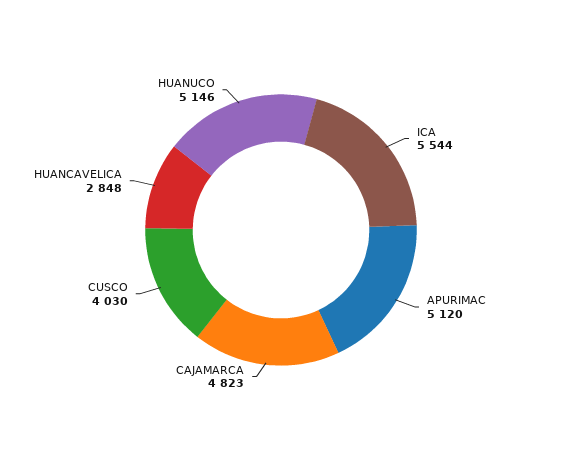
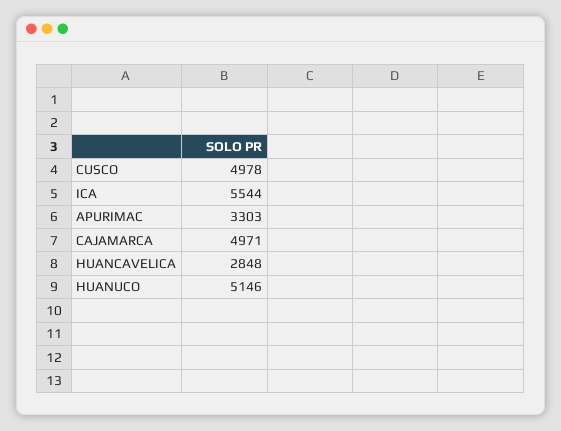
  {
    "ICA": 5544,
-   "APURIMAC": 5120,
+   "APURIMAC": 3303,
-   "CAJAMARCA": 4823,
+   "CAJAMARCA": 4971,
-   "CUSCO": 4030,
+   "CUSCO": 4978,
    "HUANCAVELICA": 2848,
    "HUANUCO": 5146
  }

